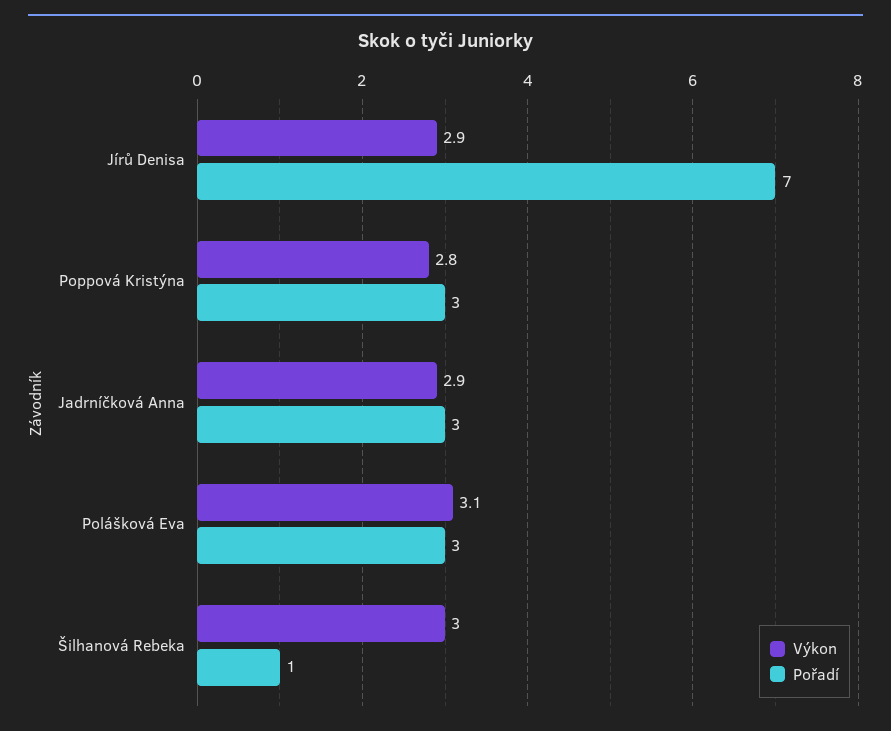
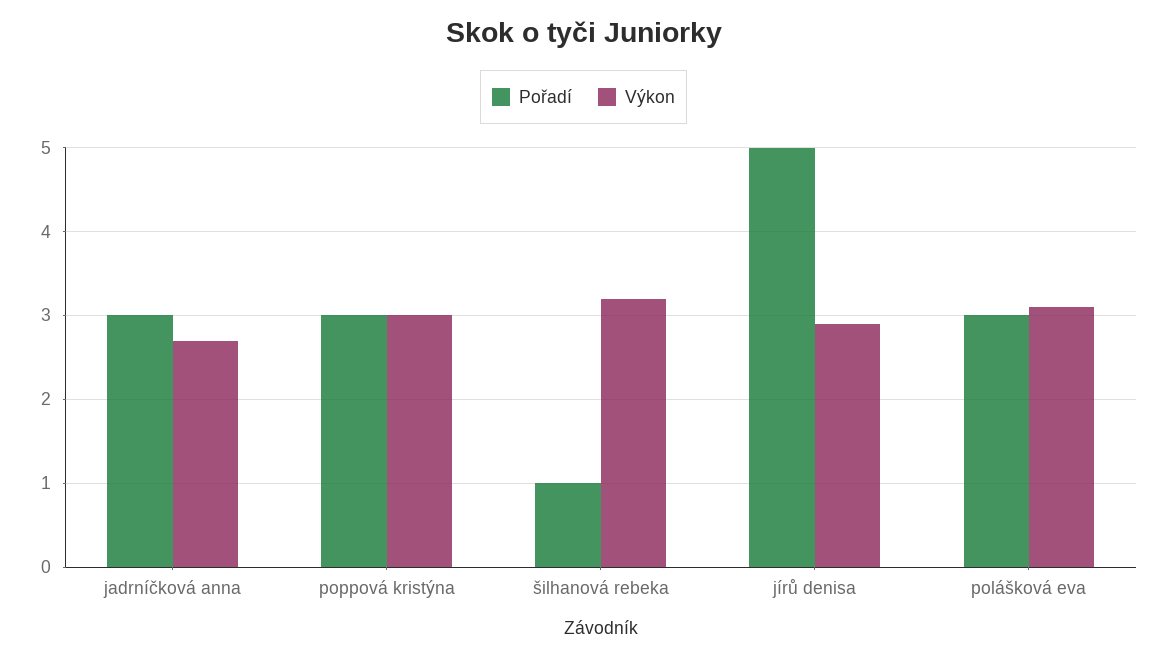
  {
    "Výkon": {
      "Jírů Denisa": 2.9,
-     "Poppová Kristýna": 2.8,
+     "Poppová Kristýna": 3,
-     "Jadrníčková Anna": 2.9,
+     "Jadrníčková Anna": 2.7,
      "Polášková Eva": 3.1,
-     "Šilhanová Rebeka": 3
+     "Šilhanová Rebeka": 3.2
    },
    "Pořadí": {
-     "Jírů Denisa": 7,
+     "Jírů Denisa": 5,
      "Poppová Kristýna": 3,
      "Jadrníčková Anna": 3,
      "Polášková Eva": 3,
      "Šilhanová Rebeka": 1
    }
  }

